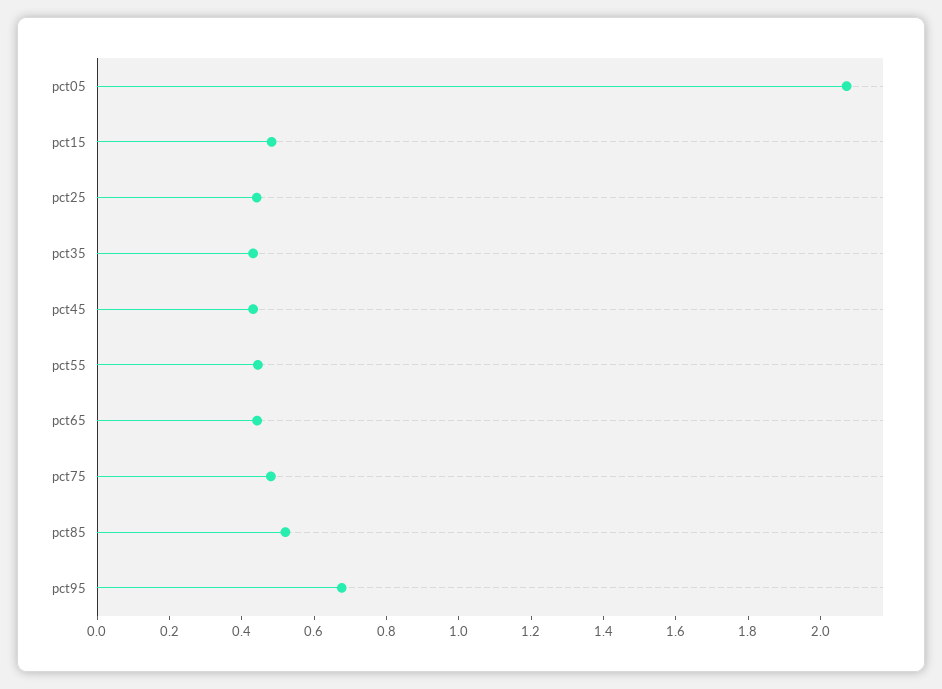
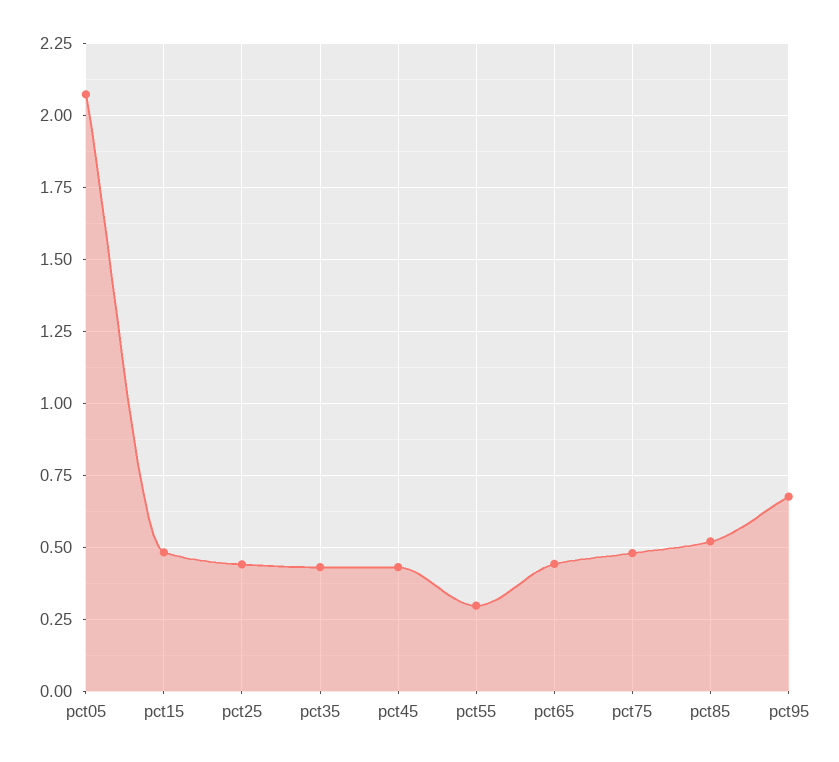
  {
    "pct05": 2.075,
    "pct15": 0.475,
    "pct25": 0.45,
    "pct35": 0.425,
    "pct45": 0.425,
-   "pct55": 0.45,
+   "pct55": 0.3,
    "pct65": 0.45,
    "pct75": 0.475,
    "pct85": 0.525,
    "pct95": 0.675
  }

